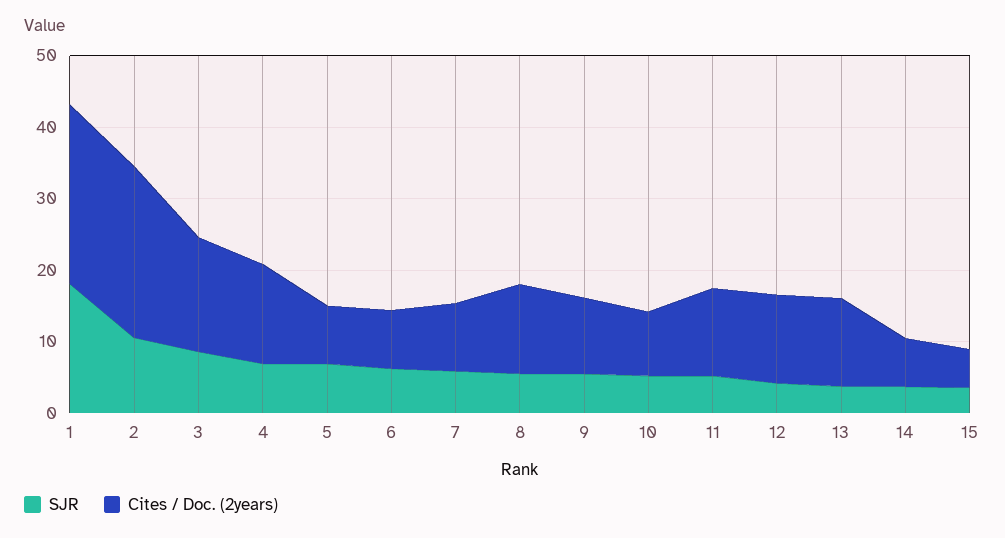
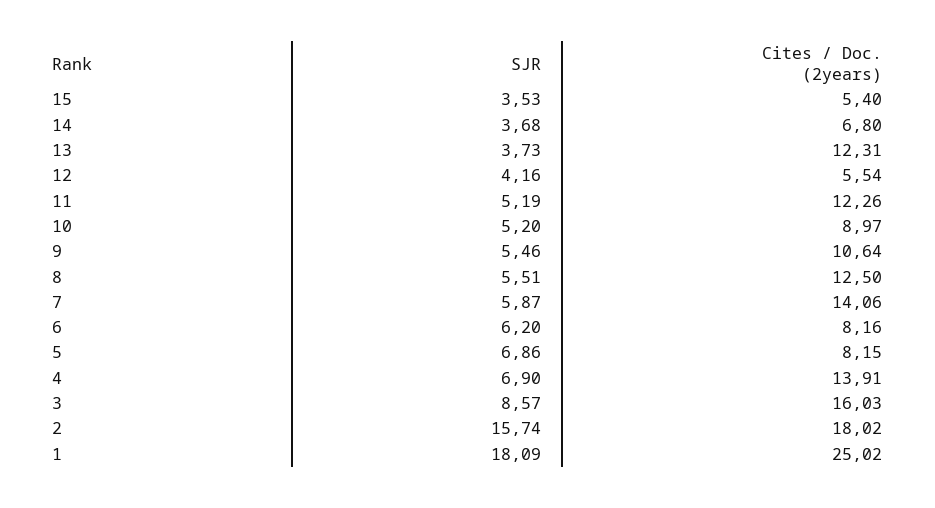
  {
    "SJR": {
      "1": 18.09,
-     "2": 10,
+     "2": 15.74,
      "3": 8.57,
      "4": 6.9,
      "5": 6.86,
      "6": 6.2,
      "7": 5.87,
      "8": 5.51,
      "9": 5.46,
      "10": 5.2,
      "11": 5.19,
      "12": 4.16,
      "13": 3.73,
      "14": 3.68,
      "15": 3.53
    },
    "Cites / Doc. (2years)": {
      "1": 25.02,
-     "2": 24,
+     "2": 18.02,
      "3": 16.03,
      "4": 13.91,
      "5": 8.15,
      "6": 8.16,
-     "7": 10,
+     "7": 14.06,
      "8": 12.5,
      "9": 10.64,
      "10": 8.97,
      "11": 12.26,
-     "12": 12,
+     "12": 5.54,
      "13": 12.31,
      "14": 6.8,
      "15": 5.4
    }
  }

